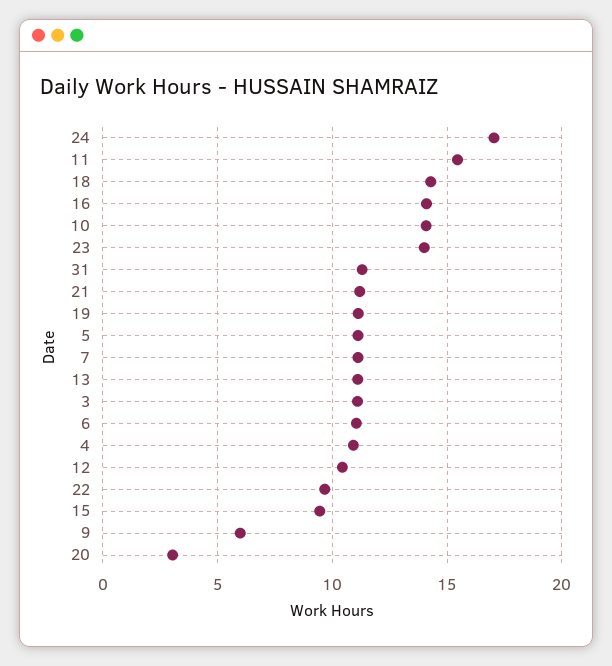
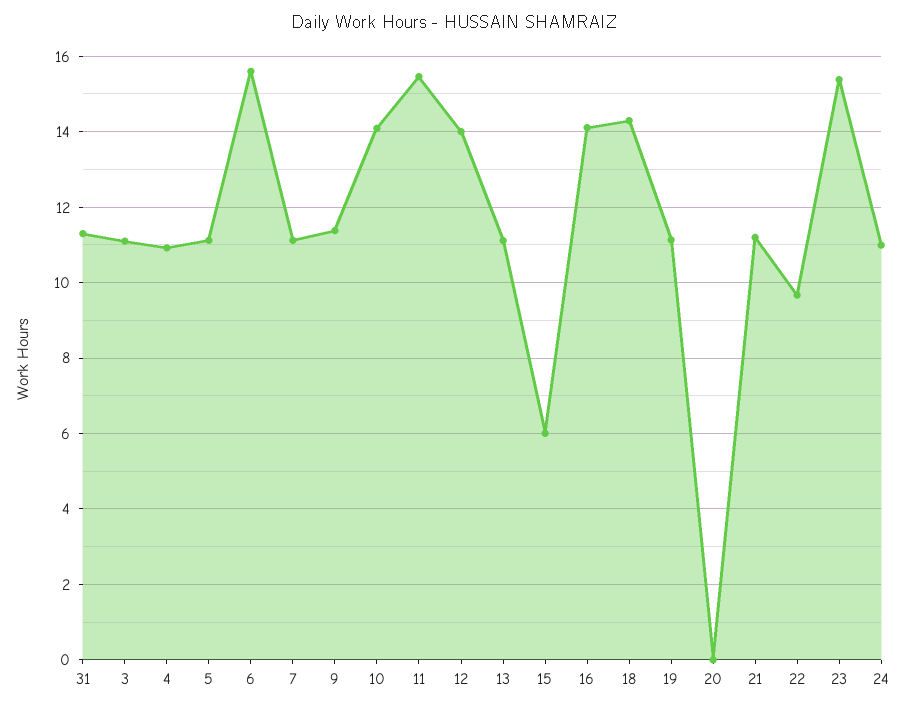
  {
-   "24": 17,
+   "24": 11,
    "11": 15.4,
    "18": 14.2,
    "16": 14.2,
    "10": 14,
-   "23": 14,
+   "23": 15.4,
    "31": 11.4,
    "21": 11.2,
    "19": 11.2,
    "5": 11.2,
    "7": 11.2,
    "13": 11.2,
    "3": 11.2,
-   "6": 11,
+   "6": 15.6,
    "4": 11,
-   "12": 10.5,
+   "12": 14,
    "22": 9.6,
-   "15": 9.5,
+   "15": 6,
-   "9": 6,
+   "9": 11.4,
-   "20": 3
+   "20": 0
  }

